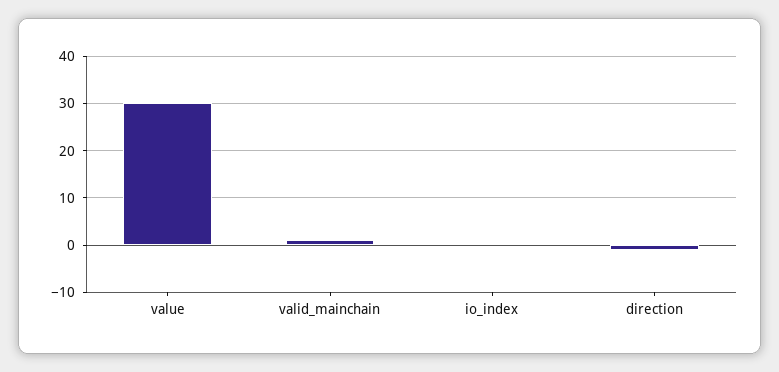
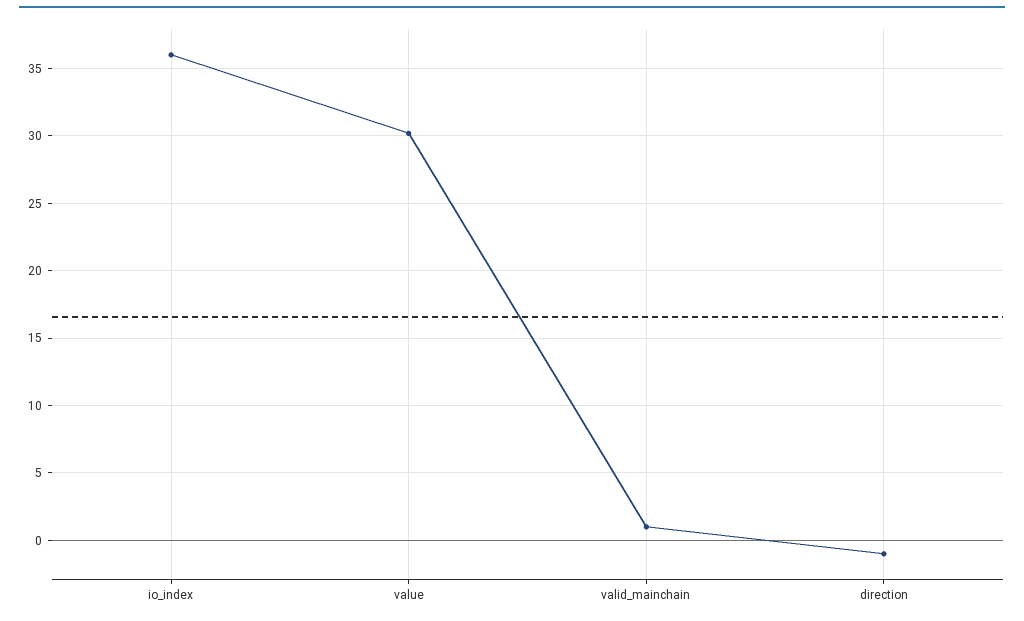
  {
    "value": 30,
    "valid_mainchain": 1,
-   "io_index": 0,
+   "io_index": 36,
    "direction": -1
  }

